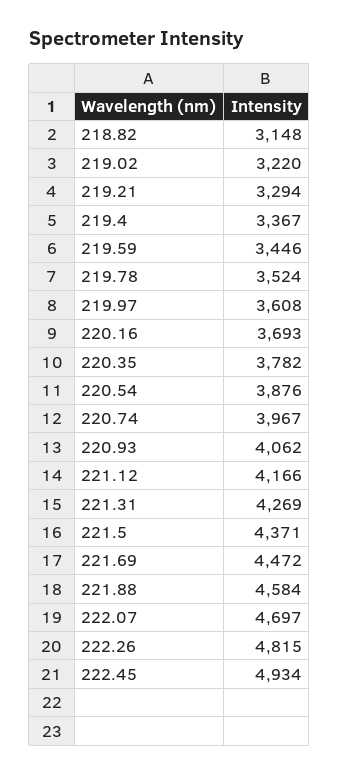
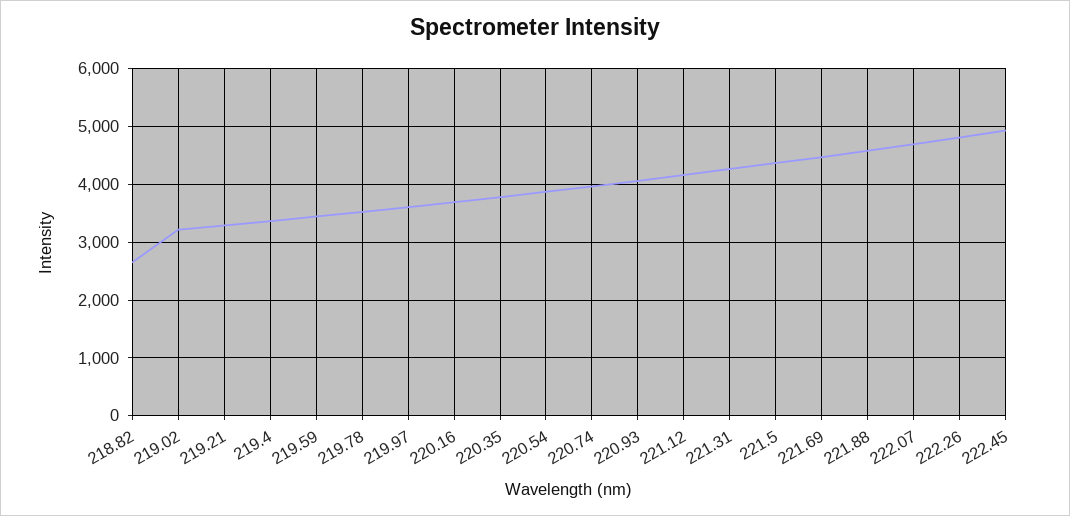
  {
-   "218.82": 3148,
+   "218.82": 2600,
    "219.02": 3220,
    "219.21": 3294,
    "219.4": 3367,
    "219.59": 3446,
    "219.78": 3524,
    "219.97": 3608,
    "220.16": 3693,
    "220.35": 3782,
    "220.54": 3876,
    "220.74": 3967,
    "220.93": 4062,
    "221.12": 4166,
    "221.31": 4269,
    "221.5": 4371,
    "221.69": 4472,
    "221.88": 4584,
    "222.07": 4697,
    "222.26": 4815,
    "222.45": 4934
  }

